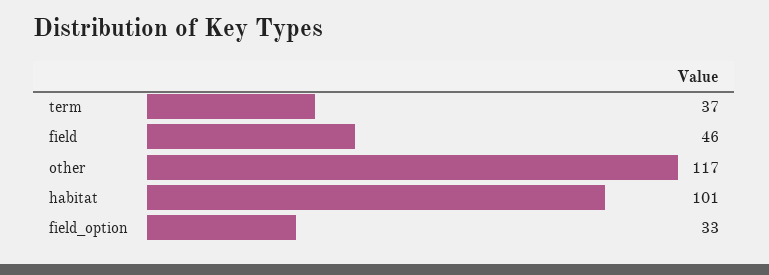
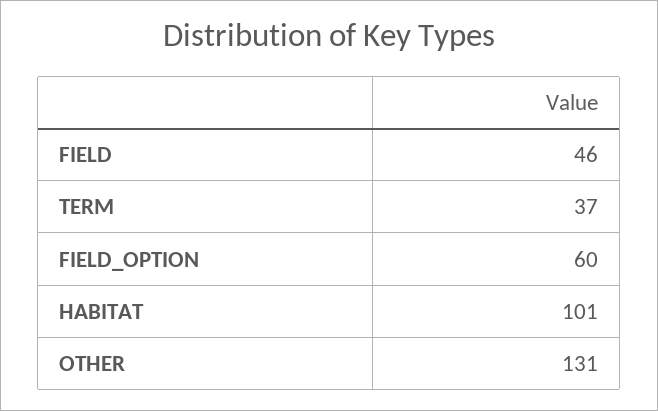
  {
    "term": 37,
    "field": 46,
-   "other": 117,
+   "other": 131,
    "habitat": 101,
-   "field_option": 33
+   "field_option": 60
  }

